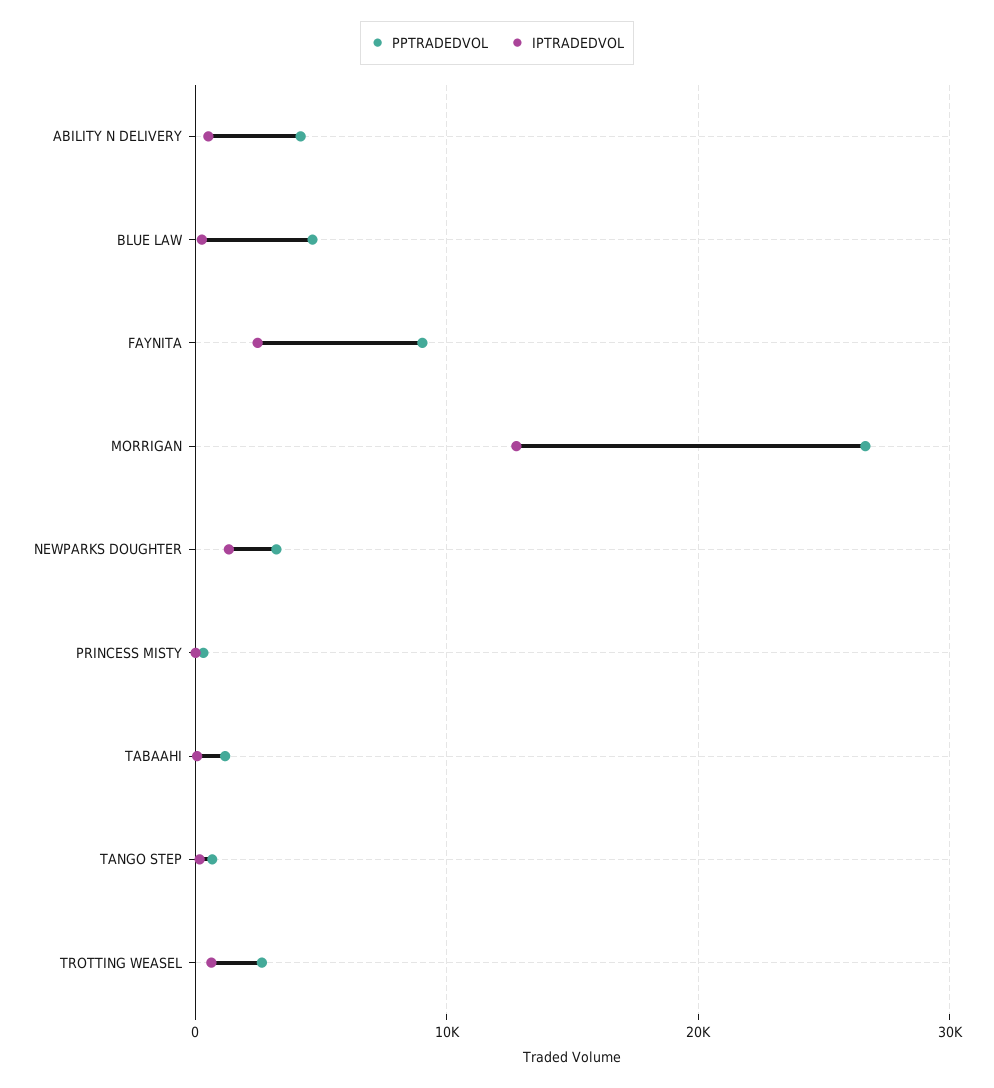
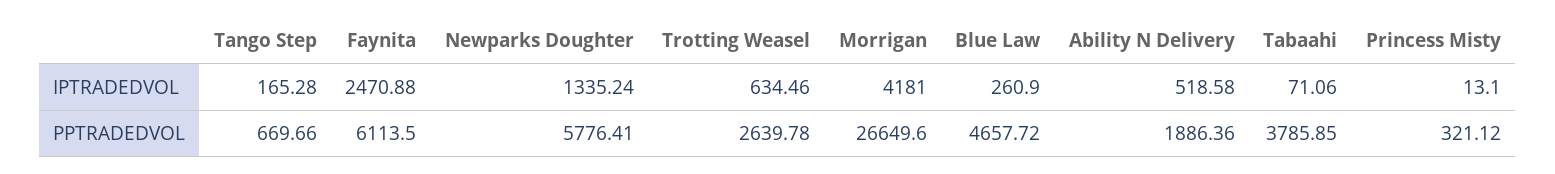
  {
    "PPTRADEDVOL": {
-     "ABILITY N DELIVERY": 4000,
+     "ABILITY N DELIVERY": 1886.36,
      "BLUE LAW": 4657.72,
-     "FAYNITA": 9000,
+     "FAYNITA": 6113.5,
      "MORRIGAN": 26649.6,
-     "NEWPARKS DOUGHTER": 3000,
+     "NEWPARKS DOUGHTER": 5776.41,
      "PRINCESS MISTY": 321.12,
-     "TABAAHI": 1000,
+     "TABAAHI": 3785.85,
      "TANGO STEP": 669.66,
      "TROTTING WEASEL": 2639.78
    },
    "IPTRADEDVOL": {
      "ABILITY N DELIVERY": 518.58,
      "BLUE LAW": 260.9,
      "FAYNITA": 2470.88,
-     "MORRIGAN": 13000,
+     "MORRIGAN": 4181,
      "NEWPARKS DOUGHTER": 1335.24,
      "PRINCESS MISTY": 13.1,
      "TABAAHI": 71.06,
      "TANGO STEP": 165.28,
      "TROTTING WEASEL": 634.46
    }
  }

